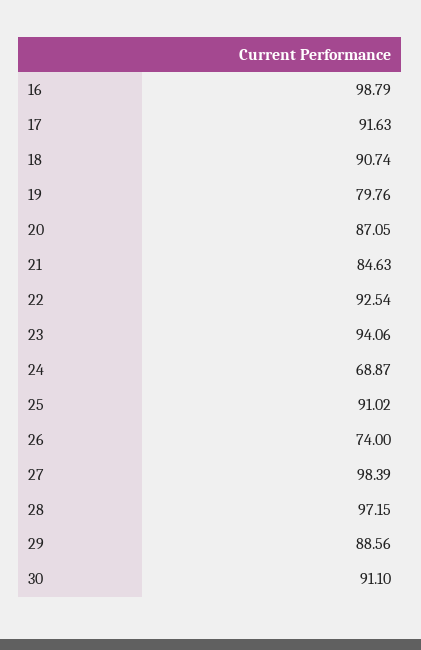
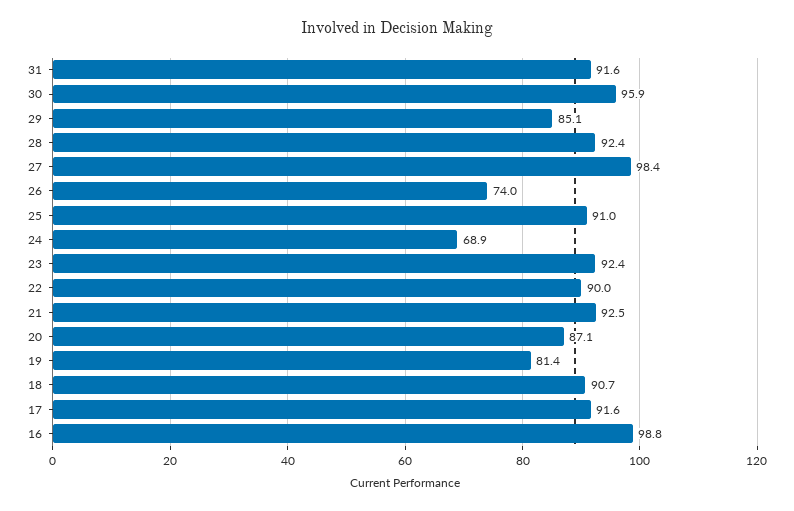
  {
    "16": 98.79,
    "17": 91.63,
    "18": 90.74,
-   "19": 79.76,
+   "19": 81.4,
    "20": 87.05,
-   "21": 84.63,
+   "21": 92.5,
-   "22": 92.54,
+   "22": 90,
-   "23": 94.06,
+   "23": 92.4,
    "24": 68.87,
    "25": 91.02,
    "26": 74,
    "27": 98.39,
-   "28": 97.15,
+   "28": 92.4,
-   "29": 88.56,
+   "29": 85.1,
-   "30": 91.1
+   "30": 95.9,
+   "31": 91.6
  }

